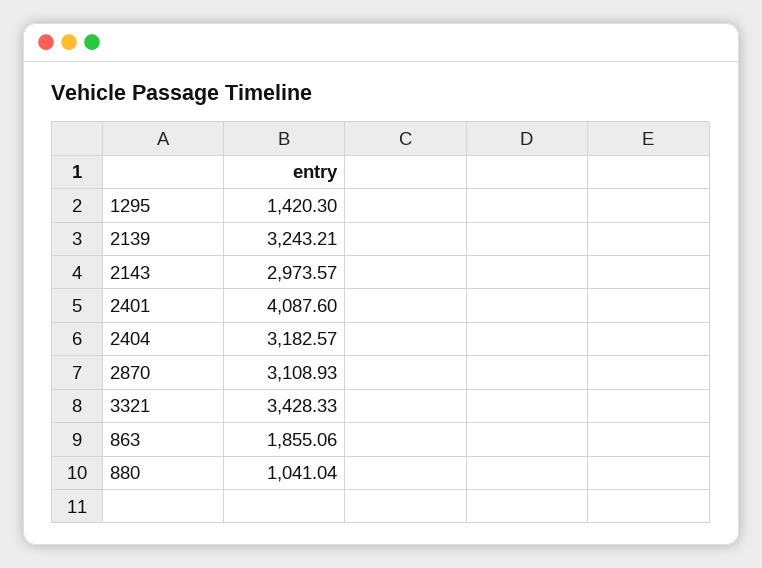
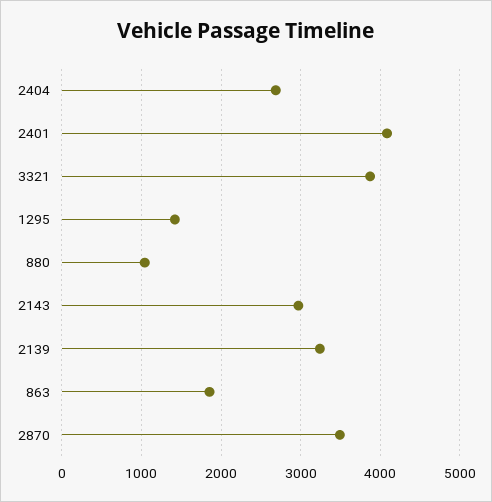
  {
    "1295": 1420.3,
    "2139": 3243.21,
    "2143": 2973.57,
    "2401": 4087.6,
-   "2404": 3182.57,
+   "2404": 2700,
-   "2870": 3108.93,
+   "2870": 3500,
-   "3321": 3428.33,
+   "3321": 3900,
    "863": 1855.06,
    "880": 1041.04
  }

